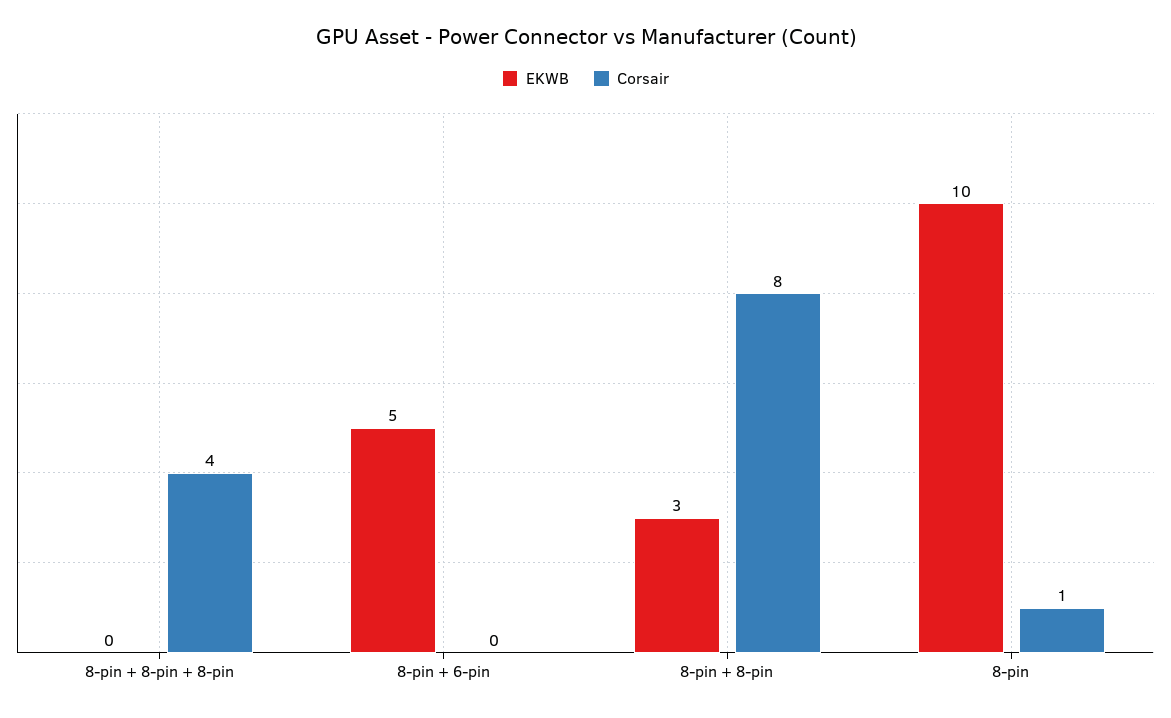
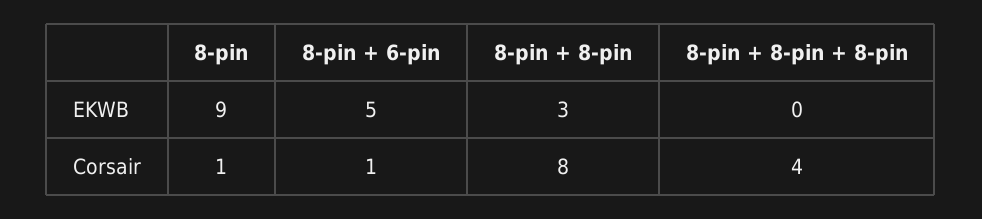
  {
    "EKWB": {
      "8-pin + 8-pin + 8-pin": 0,
      "8-pin + 6-pin": 5,
      "8-pin + 8-pin": 3,
-     "8-pin": 10
+     "8-pin": 9
    },
    "Corsair": {
      "8-pin + 8-pin + 8-pin": 4,
-     "8-pin + 6-pin": 0,
+     "8-pin + 6-pin": 1,
      "8-pin + 8-pin": 8,
      "8-pin": 1
    }
  }

